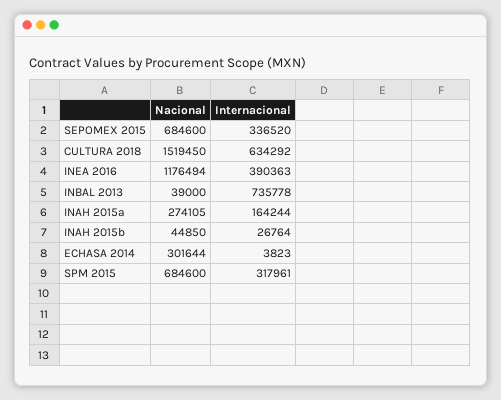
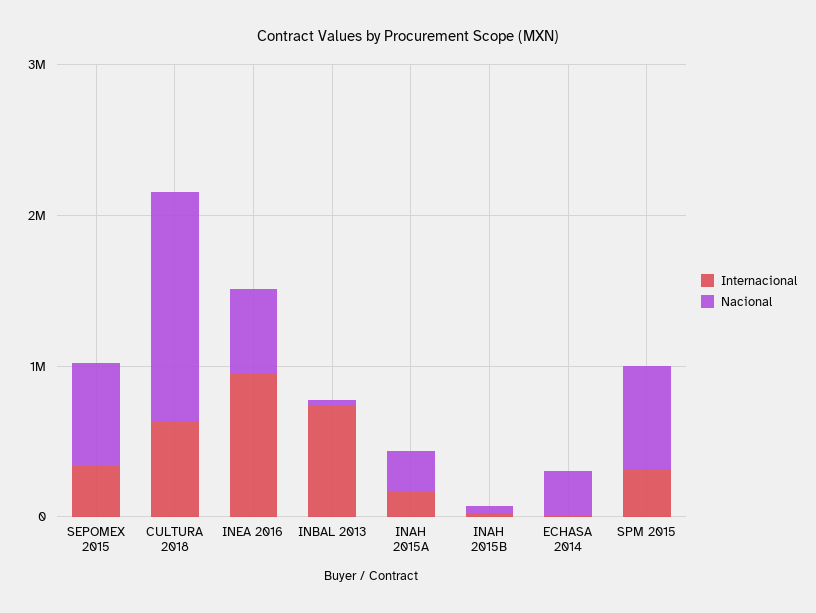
  {
    "Nacional": {
      "SEPOMEX 2015": 684600,
      "CULTURA 2018": 1519450,
-     "INEA 2016": 1176494,
+     "INEA 2016": 600000,
      "INBAL 2013": 39000,
      "INAH 2015a": 274105,
      "INAH 2015b": 44850,
      "ECHASA 2014": 301644,
      "SPM 2015": 684600
    },
    "Internacional": {
      "SEPOMEX 2015": 336520,
      "CULTURA 2018": 634292,
-     "INEA 2016": 390363,
+     "INEA 2016": 1000000,
      "INBAL 2013": 735778,
      "INAH 2015a": 164244,
      "INAH 2015b": 26764,
      "ECHASA 2014": 3823,
      "SPM 2015": 317961
    }
  }

